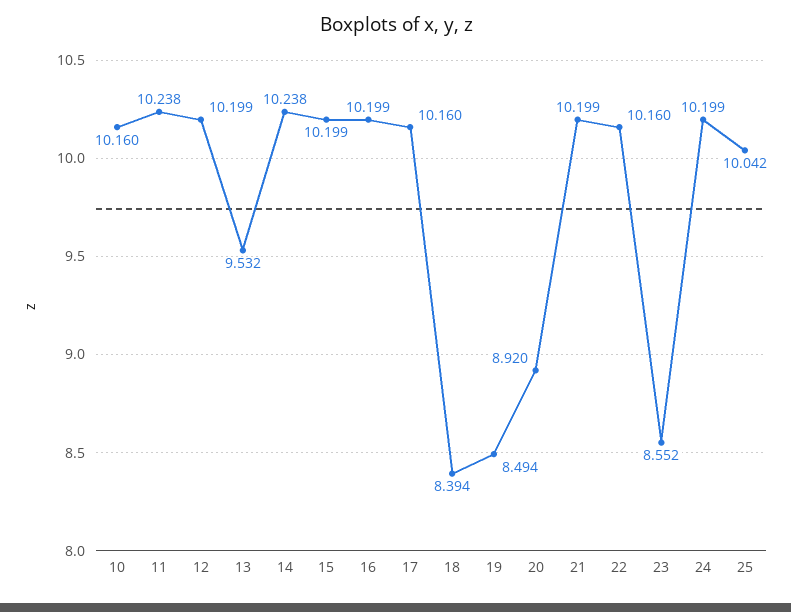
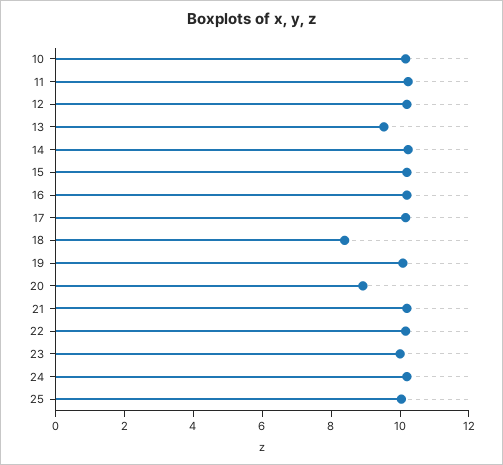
  {
    "10": 10.16,
    "11": 10.238,
    "12": 10.199,
    "13": 9.532,
    "14": 10.238,
    "15": 10.199,
    "16": 10.199,
    "17": 10.16,
    "18": 8.394,
-   "19": 8.494,
+   "19": 10,
    "20": 8.92,
    "21": 10.199,
    "22": 10.16,
-   "23": 8.552,
+   "23": 10,
    "24": 10.199,
    "25": 10.042
  }

